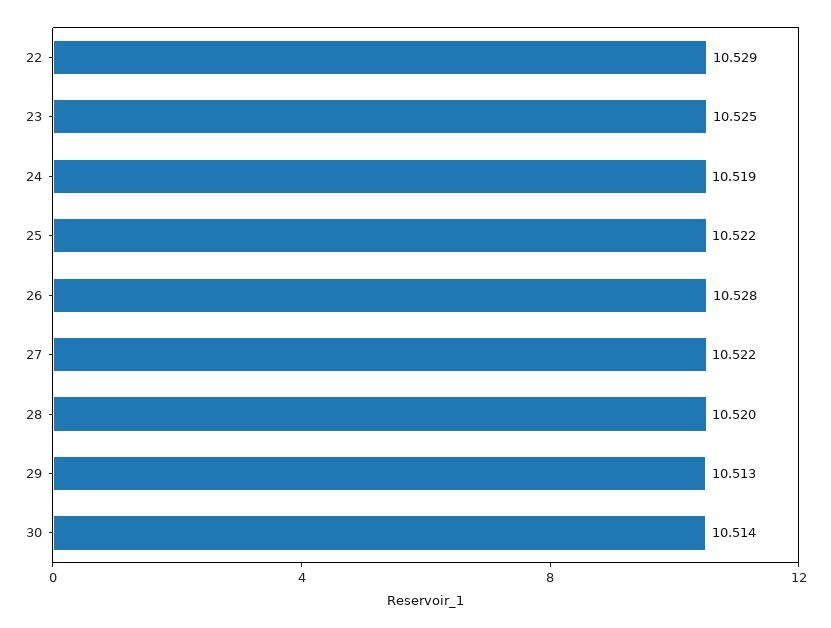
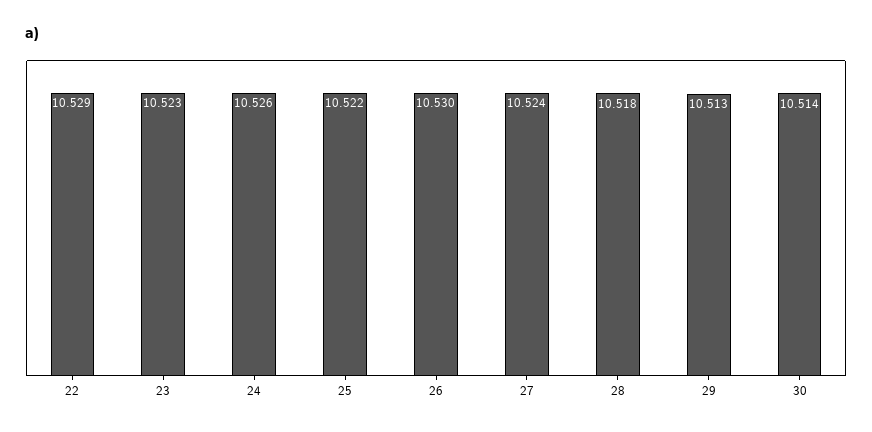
  {
    "22": 10.529,
-   "23": 10.525,
+   "23": 10.523,
-   "24": 10.519,
+   "24": 10.526,
    "25": 10.522,
-   "26": 10.528,
+   "26": 10.53,
-   "27": 10.522,
+   "27": 10.524,
-   "28": 10.52,
+   "28": 10.518,
    "29": 10.513,
    "30": 10.514
  }

